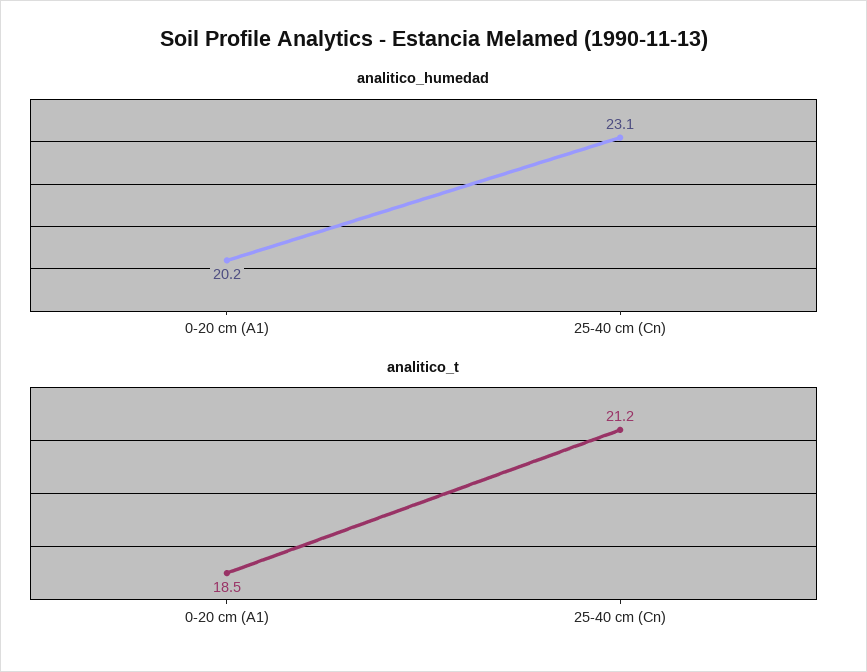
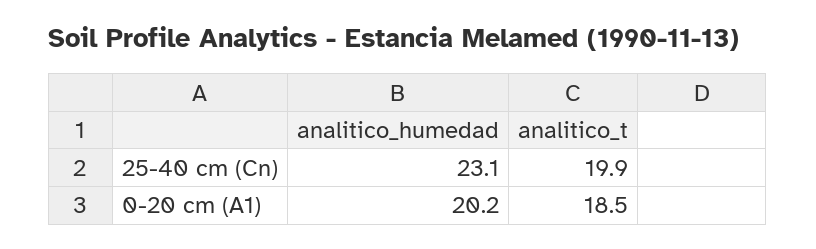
  {
    "analitico_humedad": {
      "0-20 cm (A1)": 20.2,
      "25-40 cm (Cn)": 23.1
    },
    "analitico_t": {
      "0-20 cm (A1)": 18.5,
-     "25-40 cm (Cn)": 21.2
+     "25-40 cm (Cn)": 19.9
    }
  }

